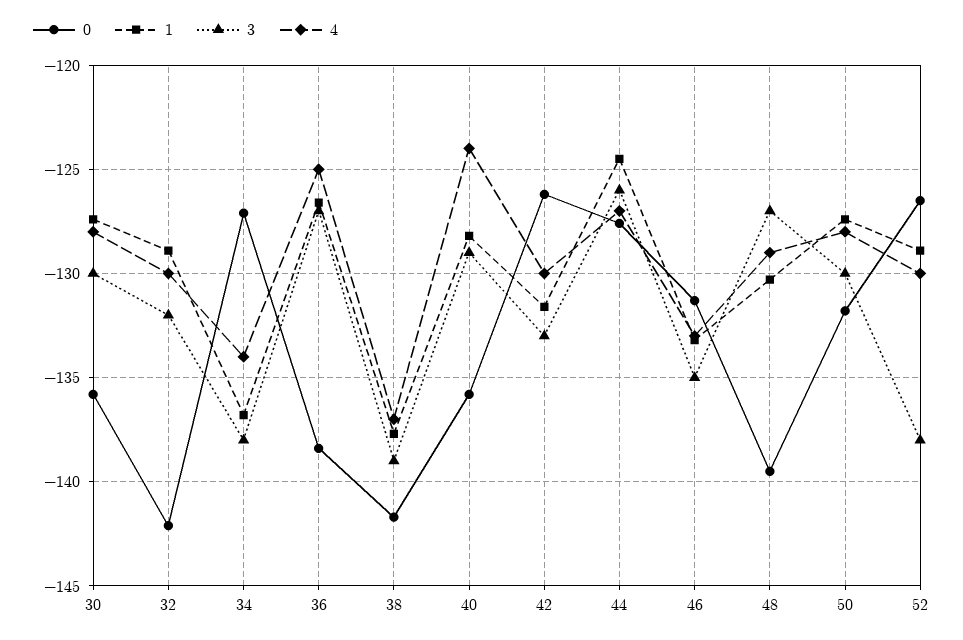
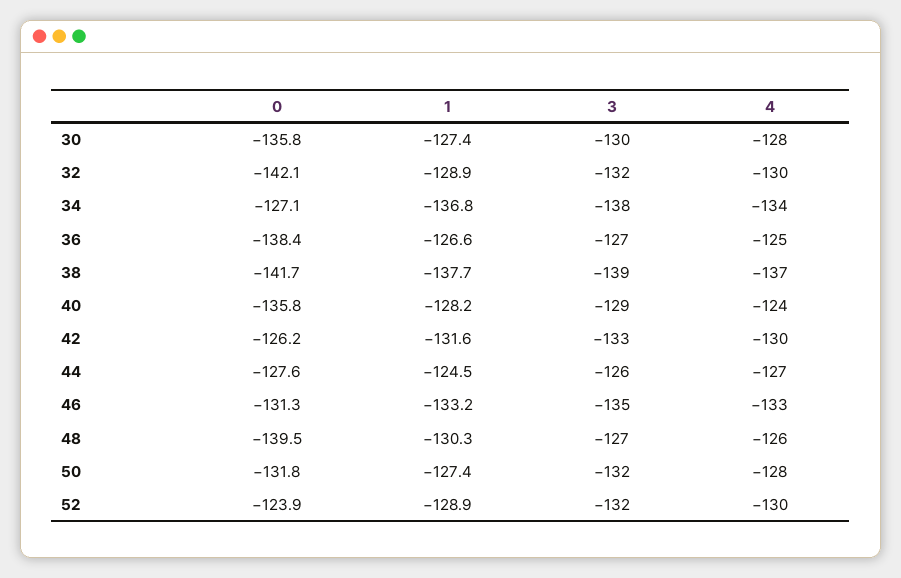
  {
    "0": {
      "30": -135.8,
      "32": -142.1,
      "34": -127.1,
      "36": -138.4,
      "38": -141.7,
      "40": -135.8,
      "42": -126.2,
      "44": -127.6,
      "46": -131.3,
      "48": -139.5,
      "50": -131.8,
-     "52": -126.5
+     "52": -123.9
    },
    "1": {
      "30": -127.4,
      "32": -128.9,
      "34": -136.8,
      "36": -126.6,
      "38": -137.7,
      "40": -128.2,
      "42": -131.6,
      "44": -124.5,
      "46": -133.2,
      "48": -130.3,
      "50": -127.4,
      "52": -128.9
    },
    "3": {
      "30": -130,
      "32": -132,
      "34": -138,
      "36": -127,
      "38": -139,
      "40": -129,
      "42": -133,
      "44": -126,
      "46": -135,
      "48": -127,
-     "50": -130,
+     "50": -132,
-     "52": -138
+     "52": -132
    },
    "4": {
      "30": -128,
      "32": -130,
      "34": -134,
      "36": -125,
      "38": -137,
      "40": -124,
      "42": -130,
      "44": -127,
      "46": -133,
-     "48": -129,
+     "48": -126,
      "50": -128,
      "52": -130
    }
  }

